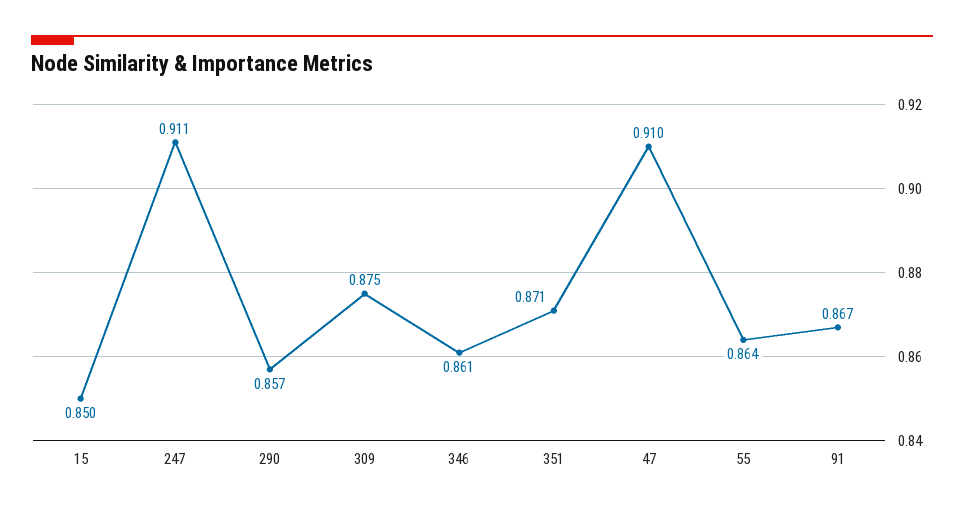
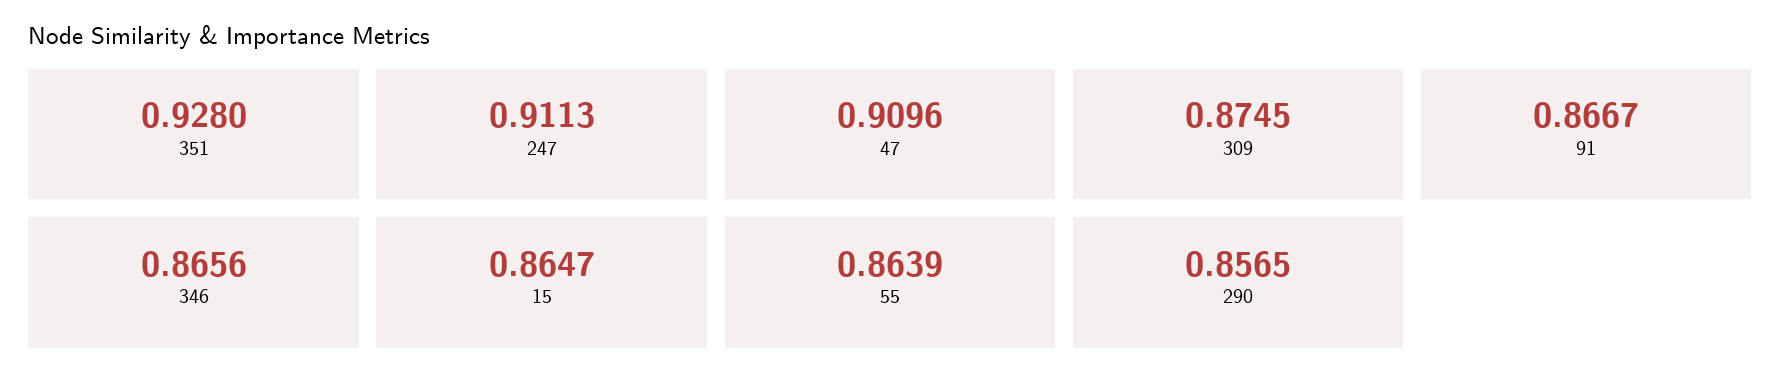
  {
-   "15": 0.85,
+   "15": 0.8647,
    "247": 0.9113,
    "290": 0.8565,
    "309": 0.8745,
-   "346": 0.861,
+   "346": 0.8656,
-   "351": 0.871,
+   "351": 0.928,
    "47": 0.9096,
    "55": 0.8639,
    "91": 0.8667
  }

